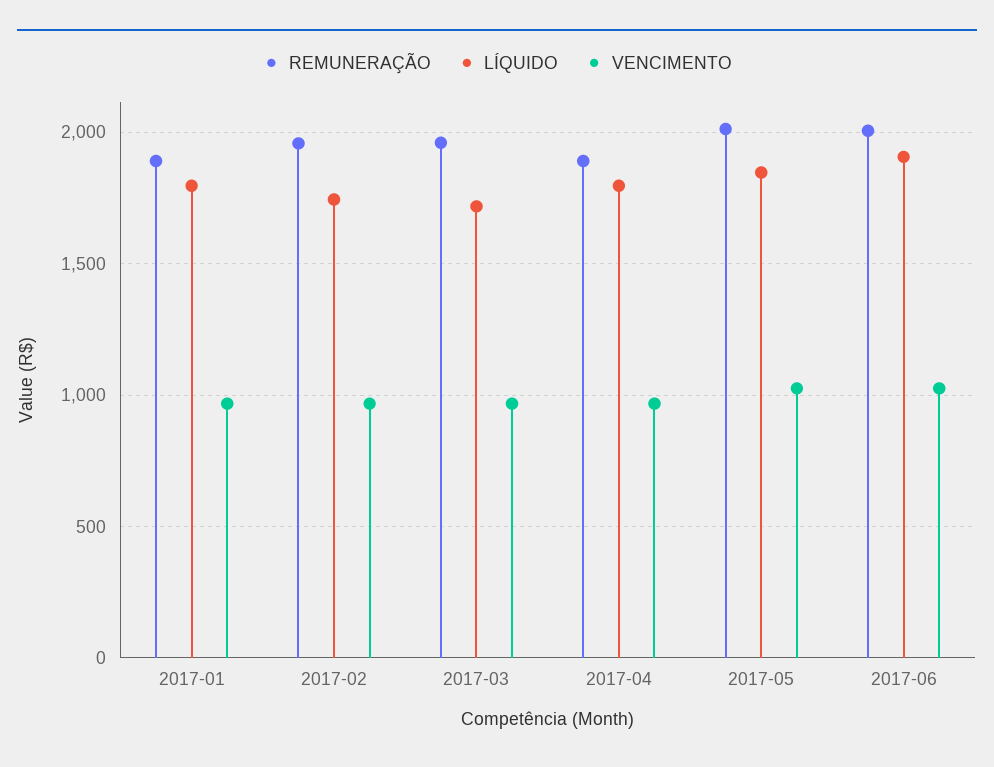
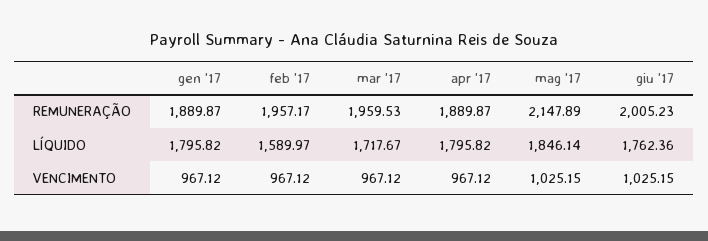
  {
    "REMUNERAÇÃO": {
      "2017-01": 1889.87,
      "2017-02": 1957.17,
      "2017-03": 1959.53,
      "2017-04": 1889.87,
-     "2017-05": 2000,
+     "2017-05": 2147.89,
      "2017-06": 2005.23
    },
    "LÍQUIDO": {
      "2017-01": 1795.82,
-     "2017-02": 1750,
+     "2017-02": 1589.97,
      "2017-03": 1717.67,
      "2017-04": 1795.82,
      "2017-05": 1846.14,
-     "2017-06": 1900
+     "2017-06": 1762.36
    },
    "VENCIMENTO": {
      "2017-01": 967.12,
      "2017-02": 967.12,
      "2017-03": 967.12,
      "2017-04": 967.12,
      "2017-05": 1025.15,
      "2017-06": 1025.15
    }
  }

